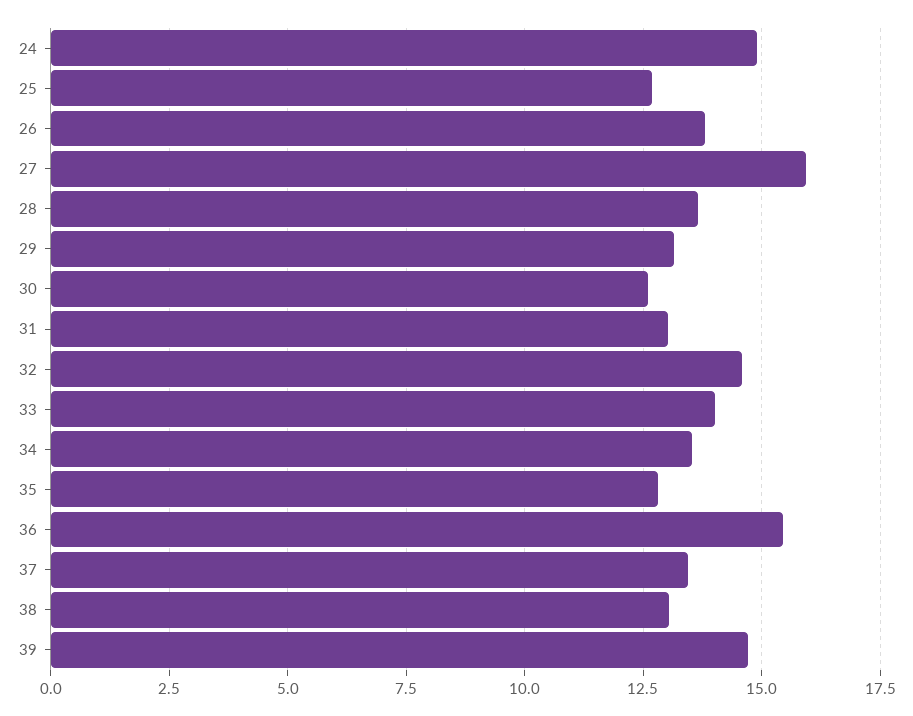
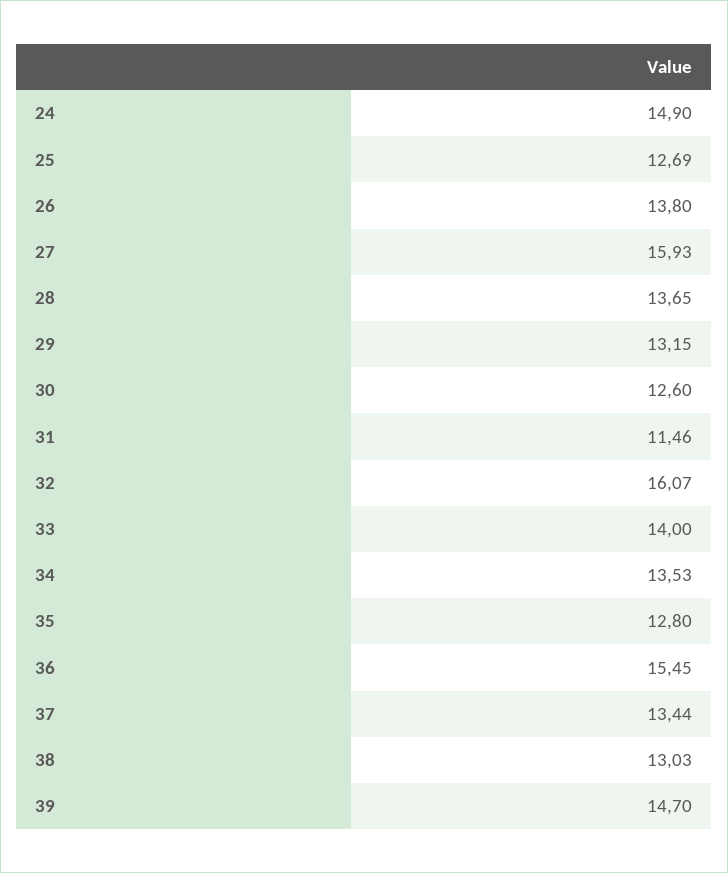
  {
    "24": 14.9,
    "25": 12.69,
    "26": 13.8,
    "27": 15.93,
    "28": 13.65,
    "29": 13.15,
    "30": 12.6,
-   "31": 13,
+   "31": 11.46,
-   "32": 14.5,
+   "32": 16.07,
    "33": 14,
    "34": 13.53,
    "35": 12.8,
    "36": 15.45,
    "37": 13.44,
    "38": 13.03,
    "39": 14.7
  }

